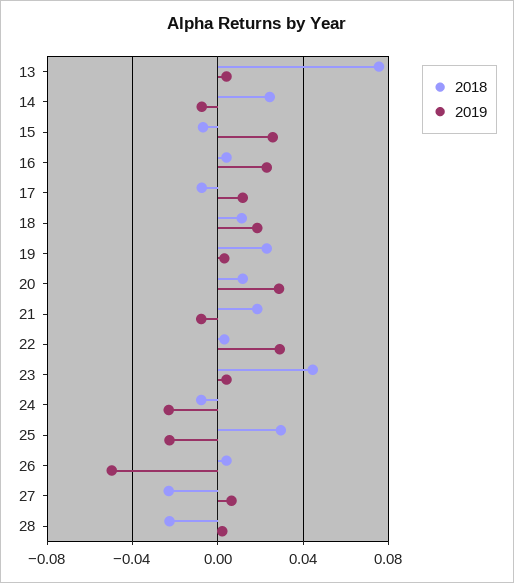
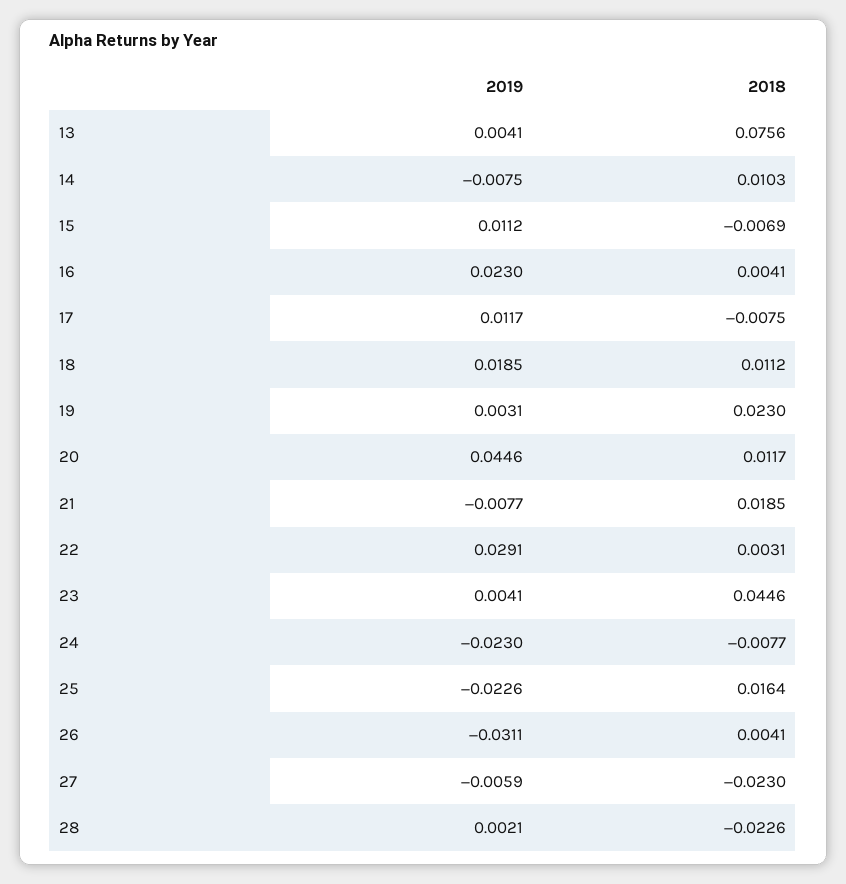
  {
    "2018": {
      "13": 0.0756,
-     "14": 0.025,
+     "14": 0.0103,
      "15": -0.0069,
      "16": 0.0041,
      "17": -0.0075,
      "18": 0.0112,
      "19": 0.023,
      "20": 0.0117,
      "21": 0.0185,
      "22": 0.0031,
      "23": 0.0446,
      "24": -0.0077,
-     "25": 0.03,
+     "25": 0.0164,
      "26": 0.0041,
      "27": -0.023,
      "28": -0.0226
    },
    "2019": {
      "13": 0.0041,
      "14": -0.0075,
-     "15": 0.025,
+     "15": 0.0112,
      "16": 0.023,
      "17": 0.0117,
      "18": 0.0185,
      "19": 0.0031,
-     "20": 0.03,
+     "20": 0.0446,
      "21": -0.0077,
      "22": 0.0291,
      "23": 0.0041,
      "24": -0.023,
      "25": -0.0226,
-     "26": -0.05,
+     "26": -0.0311,
-     "27": 0.005,
+     "27": -0.0059,
      "28": 0.0021
    }
  }

